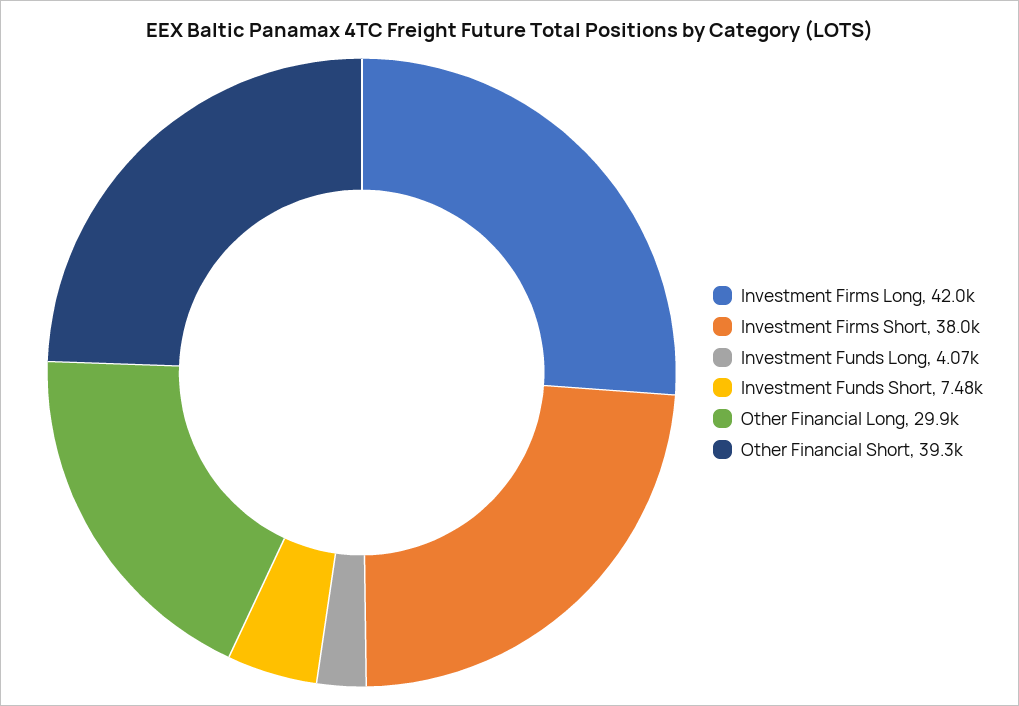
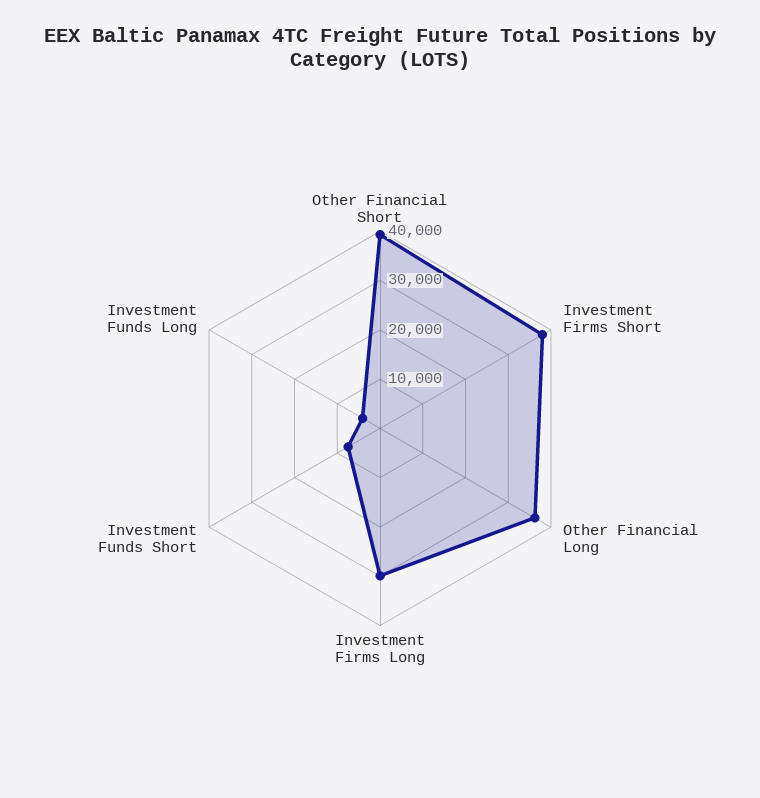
  {
-   "Investment Firms Long": 42000,
+   "Investment Firms Long": 30000,
    "Investment Firms Short": 38000,
    "Investment Funds Long": 4070,
    "Investment Funds Short": 7480,
-   "Other Financial Long": 29900,
+   "Other Financial Long": 36000,
    "Other Financial Short": 39300
  }

